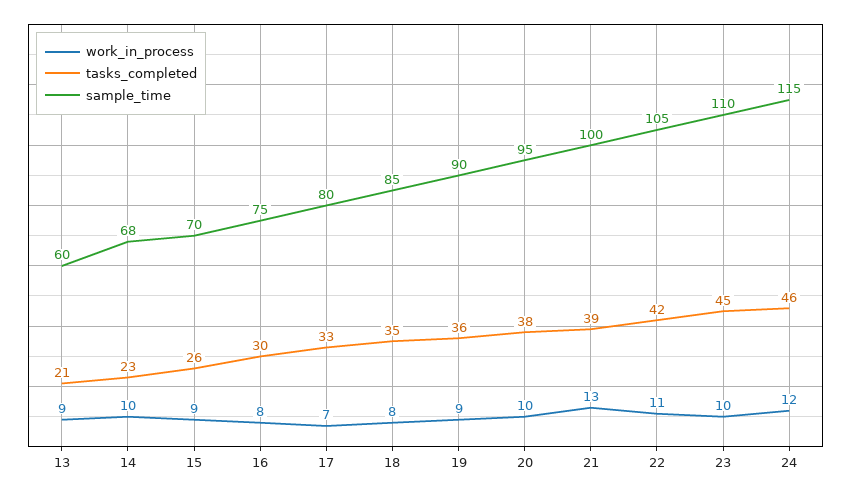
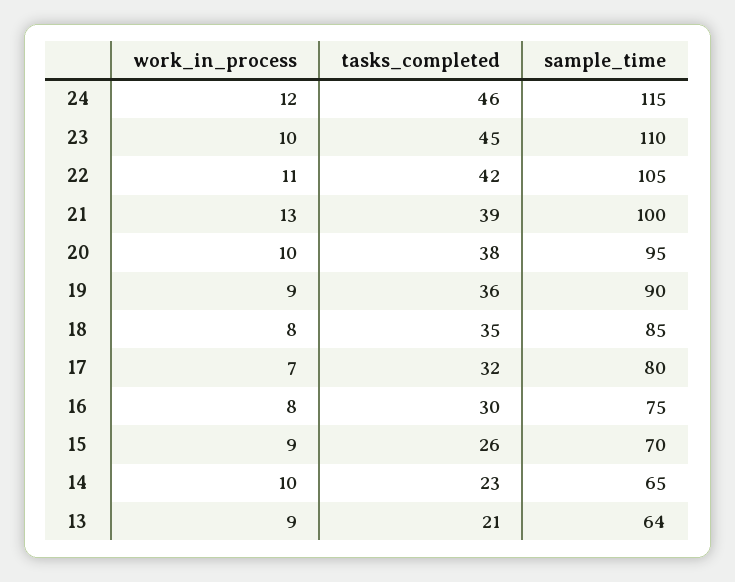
  {
    "work_in_process": {
      "13": 9,
      "14": 10,
      "15": 9,
      "16": 8,
      "17": 7,
      "18": 8,
      "19": 9,
      "20": 10,
      "21": 13,
      "22": 11,
      "23": 10,
      "24": 12
    },
    "tasks_completed": {
      "13": 21,
      "14": 23,
      "15": 26,
      "16": 30,
-     "17": 33,
+     "17": 32,
      "18": 35,
      "19": 36,
      "20": 38,
      "21": 39,
      "22": 42,
      "23": 45,
      "24": 46
    },
    "sample_time": {
-     "13": 60,
+     "13": 64,
-     "14": 68,
+     "14": 65,
      "15": 70,
      "16": 75,
      "17": 80,
      "18": 85,
      "19": 90,
      "20": 95,
      "21": 100,
      "22": 105,
      "23": 110,
      "24": 115
    }
  }

